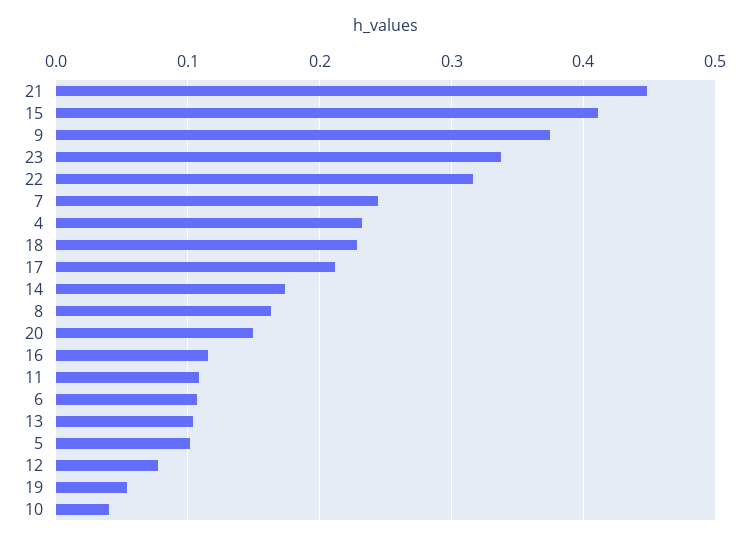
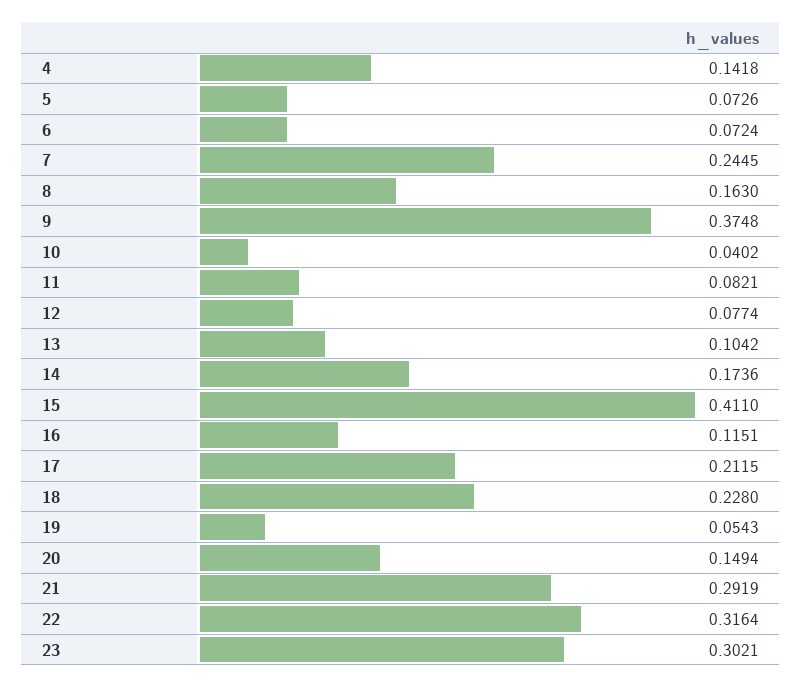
  {
-   "21": 0.45,
+   "21": 0.2919,
    "15": 0.411,
    "9": 0.3748,
-   "23": 0.34,
+   "23": 0.3021,
    "22": 0.3164,
    "7": 0.2445,
-   "4": 0.23,
+   "4": 0.1418,
    "18": 0.228,
    "17": 0.2115,
    "14": 0.1736,
    "8": 0.163,
    "20": 0.1494,
    "16": 0.1151,
-   "11": 0.11,
+   "11": 0.0821,
-   "6": 0.11,
+   "6": 0.0724,
    "13": 0.1042,
-   "5": 0.1,
+   "5": 0.0726,
    "12": 0.0774,
    "19": 0.0543,
    "10": 0.0402
  }

